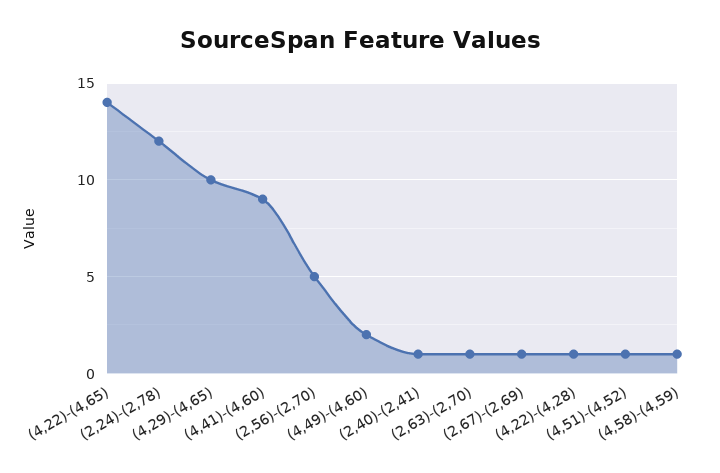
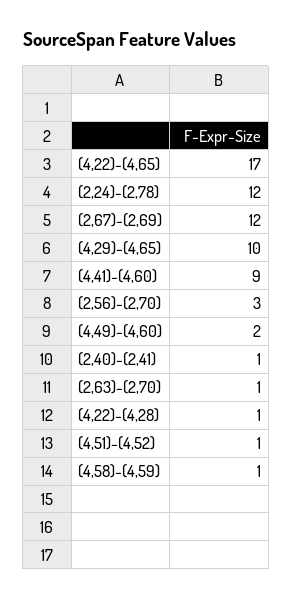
  {
-   "(4,22)-(4,65)": 14,
+   "(4,22)-(4,65)": 17,
    "(2,24)-(2,78)": 12,
    "(4,29)-(4,65)": 10,
    "(4,41)-(4,60)": 9,
-   "(2,56)-(2,70)": 5,
+   "(2,56)-(2,70)": 3,
    "(4,49)-(4,60)": 2,
    "(2,40)-(2,41)": 1,
    "(2,63)-(2,70)": 1,
-   "(2,67)-(2,69)": 1,
+   "(2,67)-(2,69)": 12,
    "(4,22)-(4,28)": 1,
    "(4,51)-(4,52)": 1,
    "(4,58)-(4,59)": 1
  }

